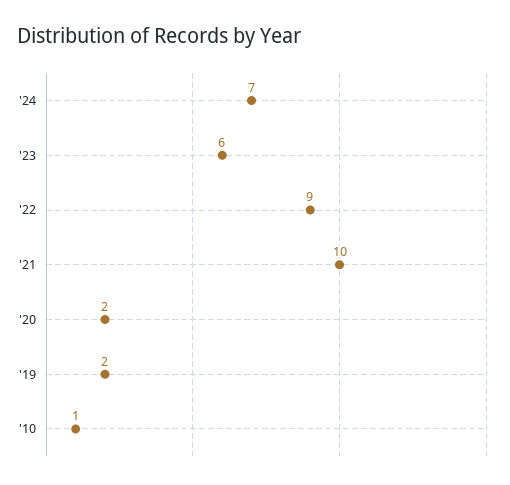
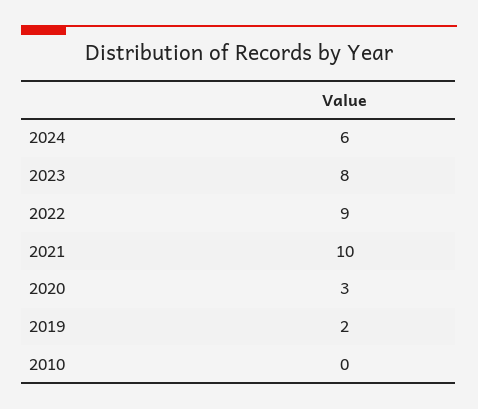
  {
-   "'24": 7,
+   "'24": 6,
-   "'23": 6,
+   "'23": 8,
    "'22": 9,
    "'21": 10,
-   "'20": 2,
+   "'20": 3,
    "'19": 2,
-   "'10": 1
+   "'10": 0
  }

